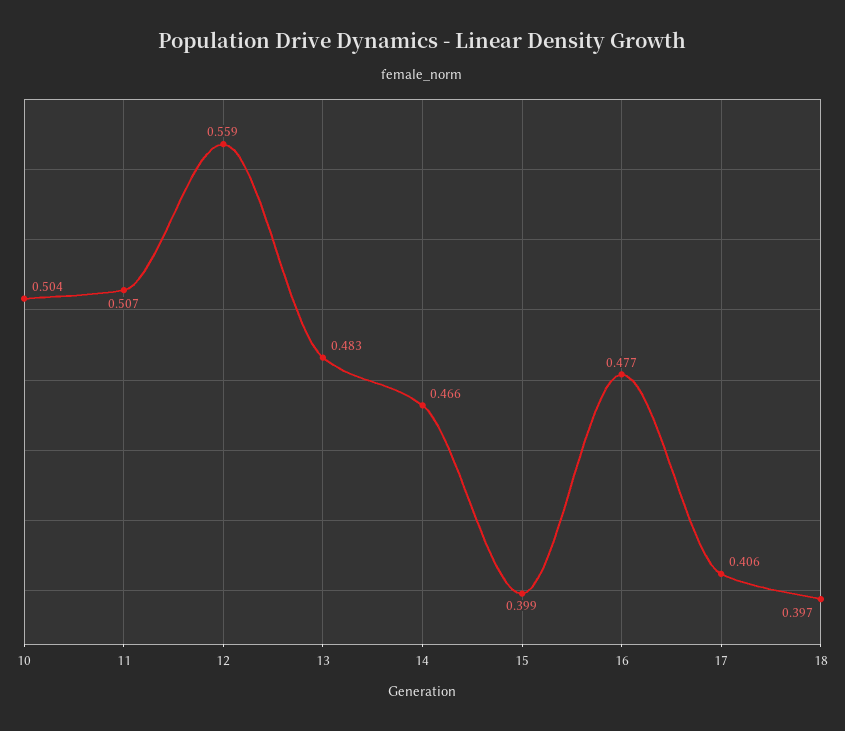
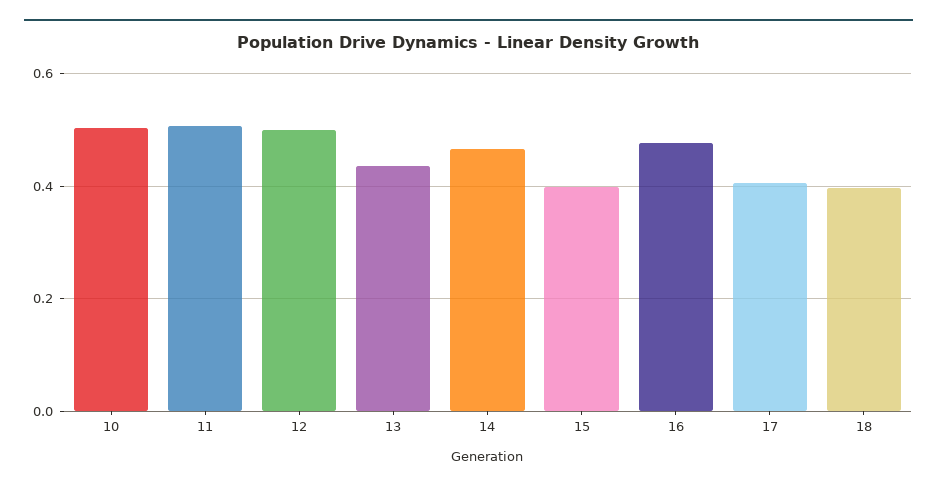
  {
    "10": 0.504,
    "11": 0.507,
-   "12": 0.559,
+   "12": 0.5,
-   "13": 0.483,
+   "13": 0.44,
    "14": 0.466,
    "15": 0.399,
    "16": 0.477,
    "17": 0.406,
    "18": 0.397
  }

